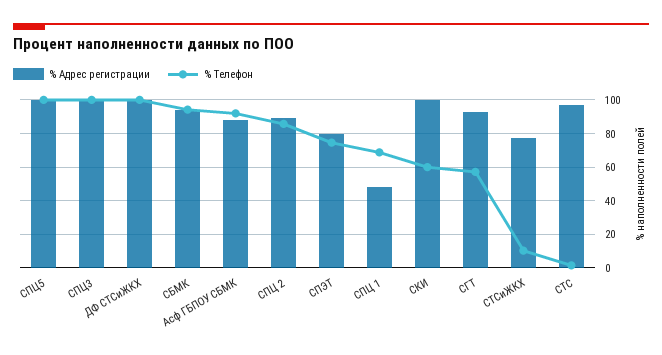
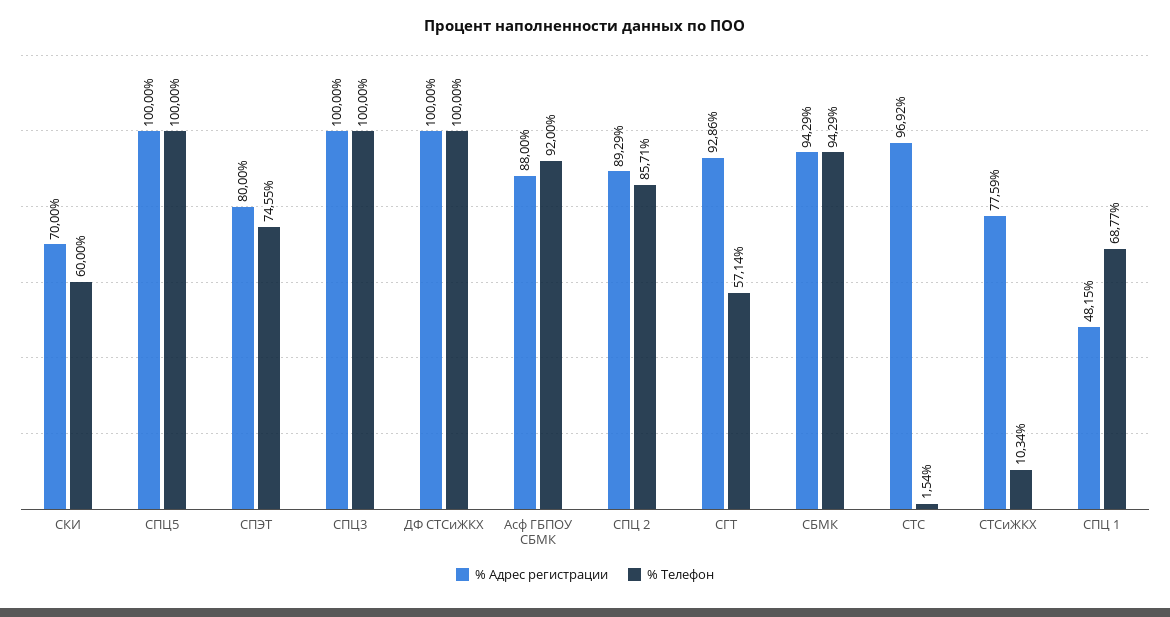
  {
    "% Адрес регистрации": {
      "СПЦ5": 100,
      "СПЦ3": 100,
      "ДФ СТСиЖКХ": 100,
      "СБМК": 94.29,
      "Асф ГБПОУ СБМК": 88,
      "СПЦ 2": 89.29,
      "СПЭТ": 80,
      "СПЦ 1": 48.15,
-     "СКИ": 100,
+     "СКИ": 70,
      "СГТ": 92.86,
      "СТСиЖКХ": 77.59,
      "СТС": 96.92
    },
    "% Телефон": {
      "СПЦ5": 100,
      "СПЦ3": 100,
      "ДФ СТСиЖКХ": 100,
      "СБМК": 94.29,
      "Асф ГБПОУ СБМК": 92,
      "СПЦ 2": 85.71,
      "СПЭТ": 74.55,
      "СПЦ 1": 68.77,
      "СКИ": 60,
      "СГТ": 57.14,
      "СТСиЖКХ": 10.34,
      "СТС": 1.54
    }
  }

